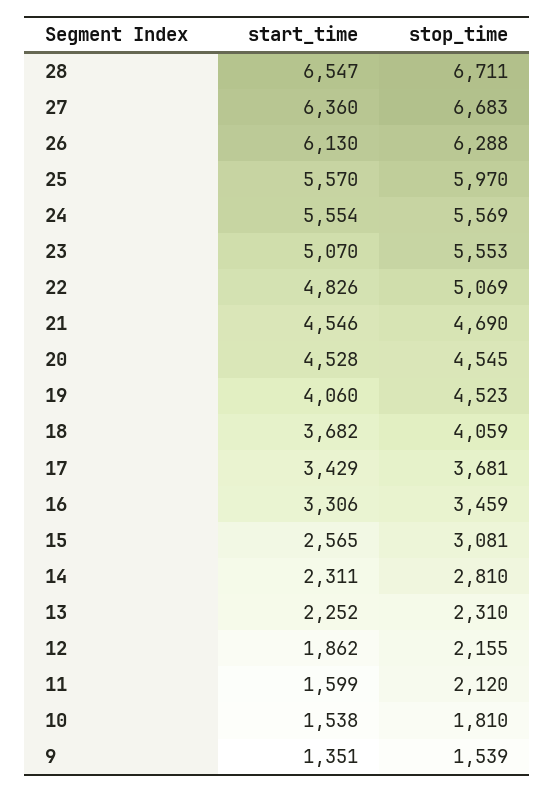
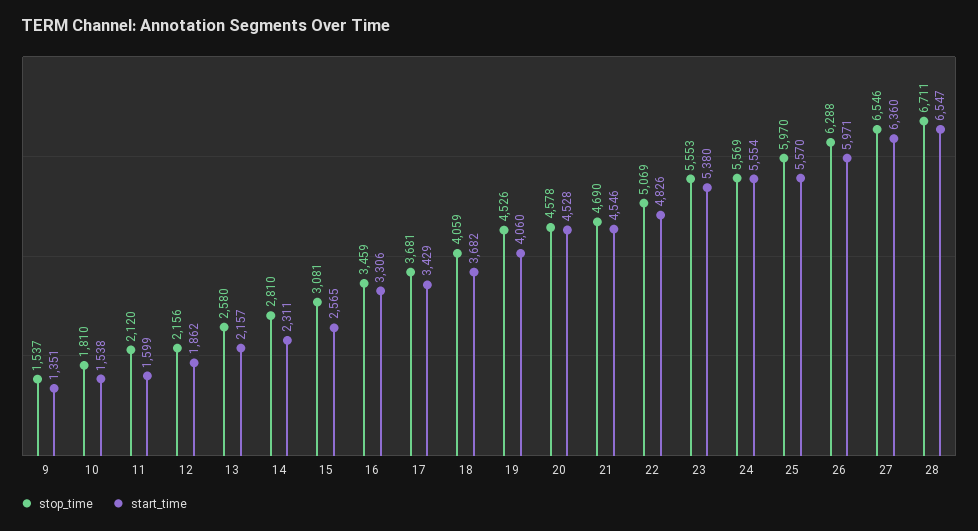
  {
    "start_time": {
      "28": 6547,
      "27": 6360,
-     "26": 6130,
+     "26": 5971,
      "25": 5570,
      "24": 5554,
-     "23": 5070,
+     "23": 5380,
      "22": 4826,
      "21": 4546,
      "20": 4528,
      "19": 4060,
      "18": 3682,
      "17": 3429,
      "16": 3306,
      "15": 2565,
      "14": 2311,
-     "13": 2252,
+     "13": 2157,
      "12": 1862,
      "11": 1599,
      "10": 1538,
      "9": 1351
    },
    "stop_time": {
      "28": 6711,
-     "27": 6683,
+     "27": 6546,
      "26": 6288,
      "25": 5970,
      "24": 5569,
      "23": 5553,
      "22": 5069,
      "21": 4690,
-     "20": 4545,
+     "20": 4578,
-     "19": 4523,
+     "19": 4526,
      "18": 4059,
      "17": 3681,
      "16": 3459,
      "15": 3081,
      "14": 2810,
-     "13": 2310,
+     "13": 2580,
-     "12": 2155,
+     "12": 2156,
      "11": 2120,
      "10": 1810,
-     "9": 1539
+     "9": 1537
    }
  }

